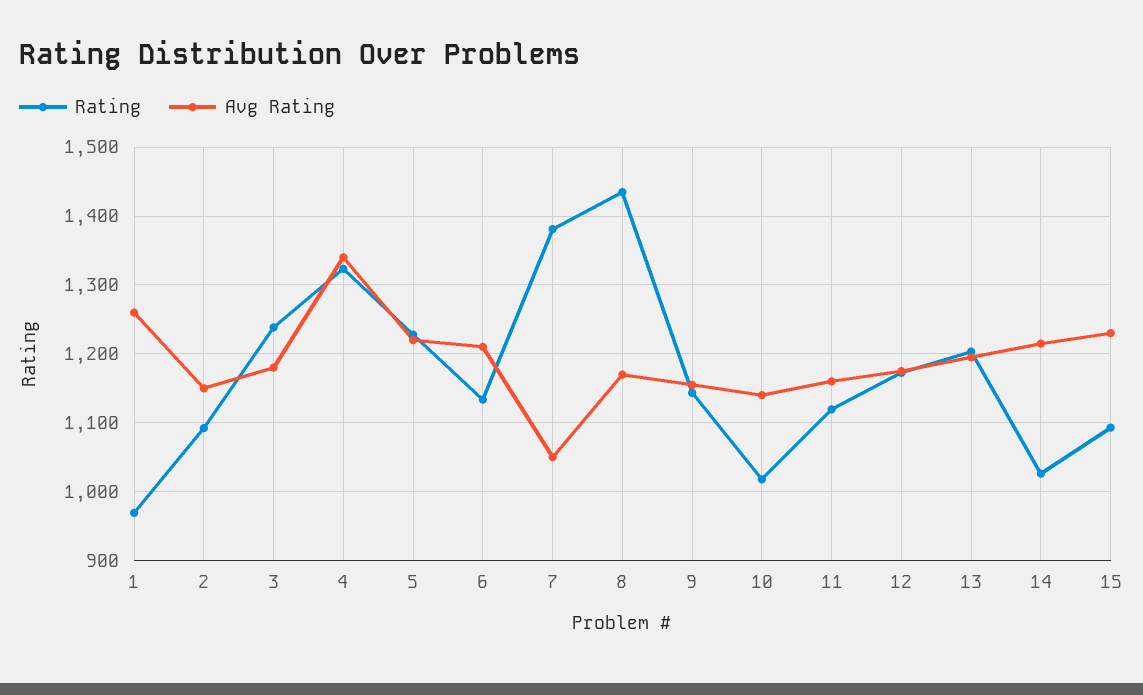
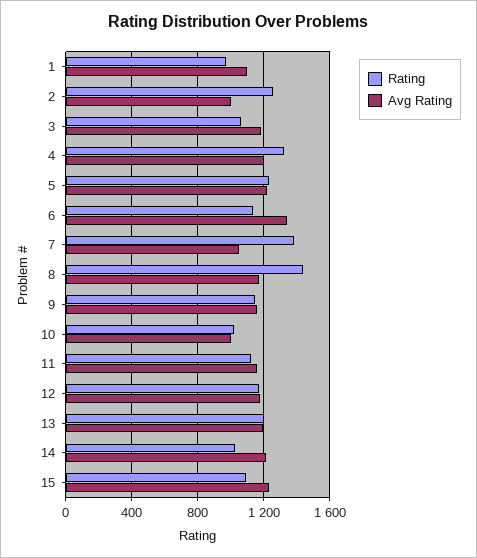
  {
    "Rating": {
      "1": 970,
-     "2": 1090,
+     "2": 1250,
-     "3": 1240,
+     "3": 1050,
      "4": 1320,
      "5": 1230,
      "6": 1130,
      "7": 1380,
      "8": 1430,
      "9": 1140,
      "10": 1020,
      "11": 1120,
      "12": 1170,
      "13": 1200,
      "14": 1030,
      "15": 1090
    },
    "Avg Rating": {
-     "1": 1260,
+     "1": 1100,
-     "2": 1150,
+     "2": 1000,
      "3": 1180,
-     "4": 1340,
+     "4": 1200,
      "5": 1220,
-     "6": 1210,
+     "6": 1350,
      "7": 1050,
      "8": 1170,
      "9": 1160,
-     "10": 1140,
+     "10": 1000,
      "11": 1160,
      "12": 1180,
      "13": 1200,
      "14": 1220,
      "15": 1230
    }
  }

